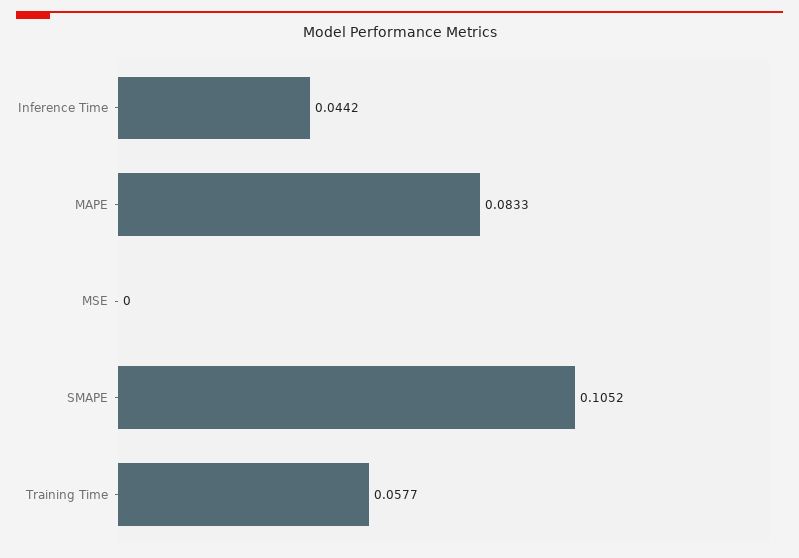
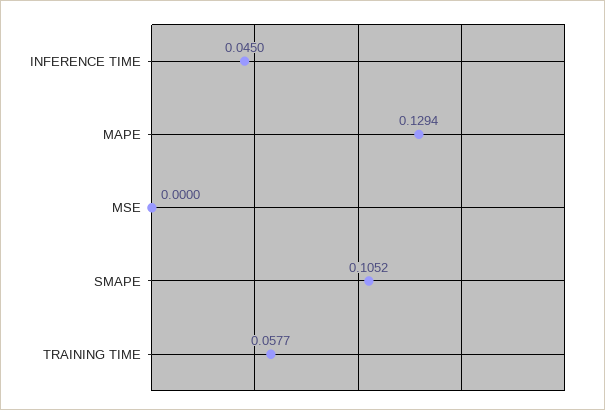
  {
-   "Inference Time": 0.0442,
+   "Inference Time": 0.045,
-   "MAPE": 0.0833,
+   "MAPE": 0.1294,
    "MSE": 0,
    "SMAPE": 0.1052,
    "Training Time": 0.0577
  }

